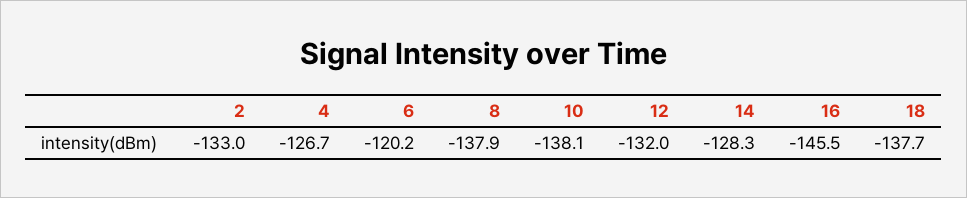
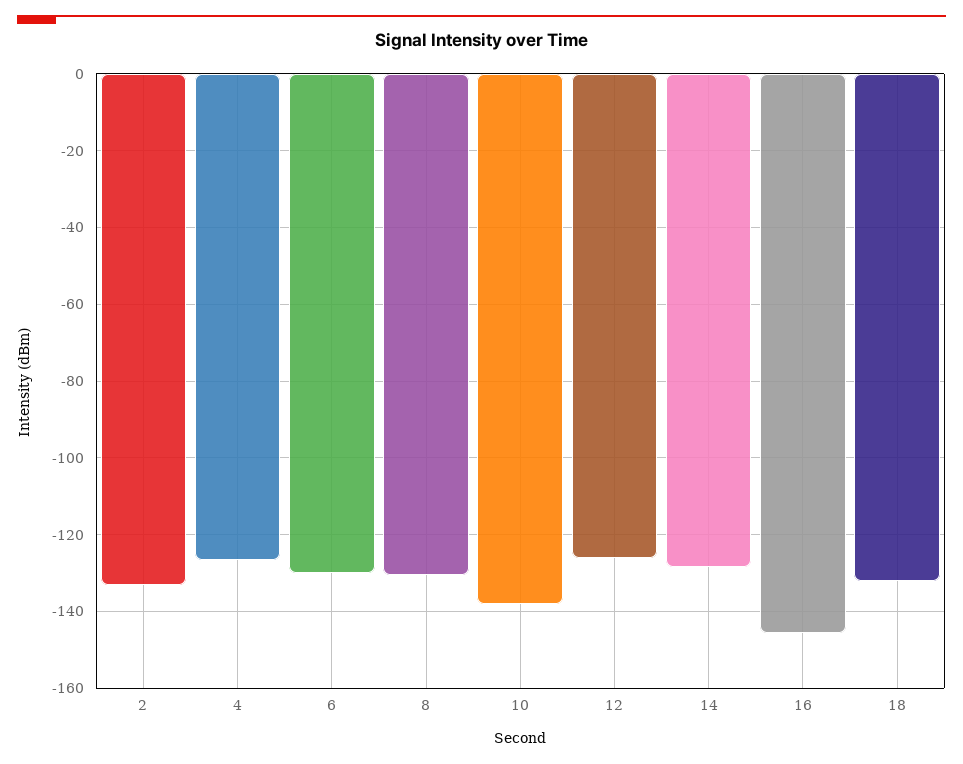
  {
    "2": -133,
    "4": -126.7,
-   "6": -120.2,
+   "6": -130,
-   "8": -137.9,
+   "8": -130,
    "10": -138.1,
-   "12": -132,
+   "12": -126,
    "14": -128.3,
    "16": -145.5,
-   "18": -137.7
+   "18": -132
  }

